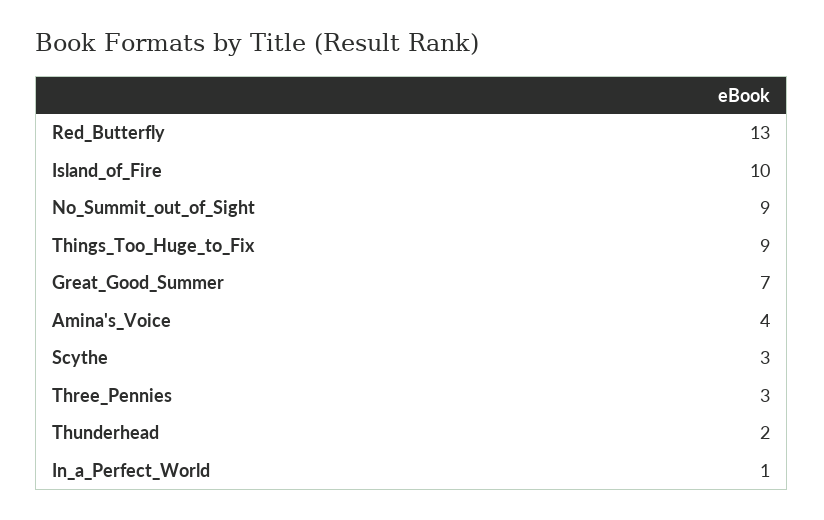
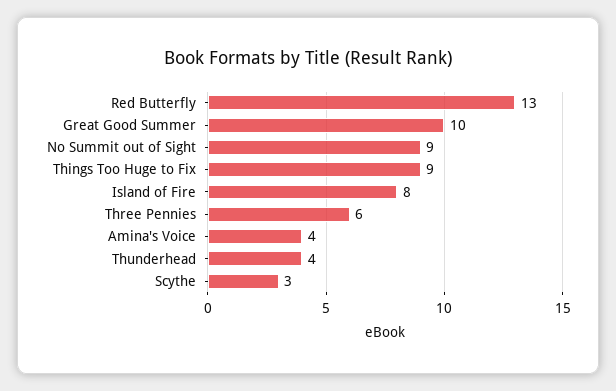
  {
    "Red_Butterfly": 13,
-   "Island_of_Fire": 10,
+   "Island_of_Fire": 8,
    "No_Summit_out_of_Sight": 9,
    "Things_Too_Huge_to_Fix": 9,
-   "Great_Good_Summer": 7,
+   "Great_Good_Summer": 10,
    "Amina's_Voice": 4,
    "Scythe": 3,
-   "Three_Pennies": 3,
+   "Three_Pennies": 6,
-   "Thunderhead": 2,
+   "Thunderhead": 4
-   "In_a_Perfect_World": 1
  }

